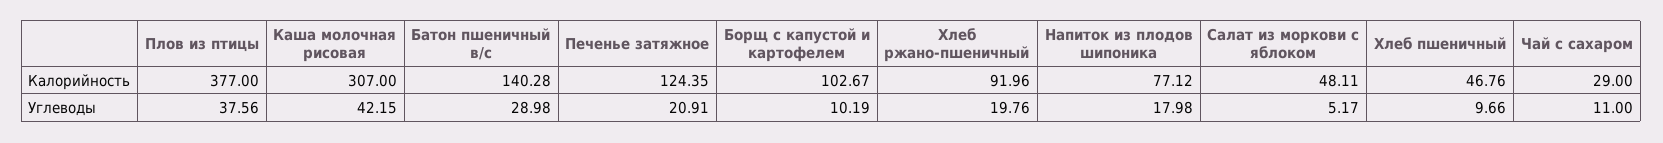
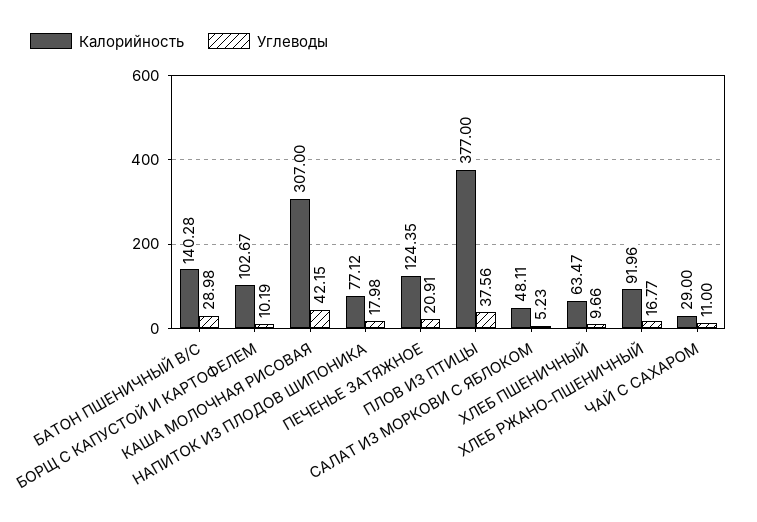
  {
    "Калорийность": {
      "Плов из птицы": 377,
      "Каша молочная рисовая": 307,
      "Батон пшеничный в/с": 140.28,
      "Печенье затяжное": 124.35,
      "Борщ с капустой и картофелем": 102.67,
      "Хлеб ржано-пшеничный": 91.96,
      "Напиток из плодов шипоника": 77.12,
      "Салат из моркови с яблоком": 48.11,
-     "Хлеб пшеничный": 46.76,
+     "Хлеб пшеничный": 63.47,
      "Чай с сахаром": 29
    },
    "Углеводы": {
      "Плов из птицы": 37.56,
      "Каша молочная рисовая": 42.15,
      "Батон пшеничный в/с": 28.98,
      "Печенье затяжное": 20.91,
      "Борщ с капустой и картофелем": 10.19,
-     "Хлеб ржано-пшеничный": 19.76,
+     "Хлеб ржано-пшеничный": 16.77,
      "Напиток из плодов шипоника": 17.98,
-     "Салат из моркови с яблоком": 5.17,
+     "Салат из моркови с яблоком": 5.23,
      "Хлеб пшеничный": 9.66,
      "Чай с сахаром": 11
    }
  }

